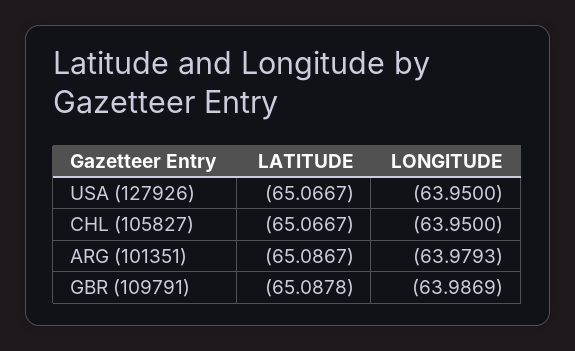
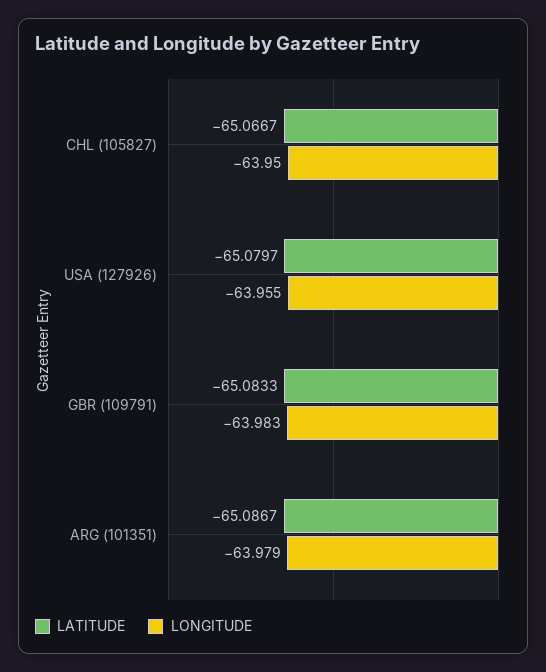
  {
    "LATITUDE": {
-     "USA (127926)": -65.0667,
+     "USA (127926)": -65.0797,
      "CHL (105827)": -65.0667,
      "ARG (101351)": -65.0867,
-     "GBR (109791)": -65.0878
+     "GBR (109791)": -65.0833
    },
    "LONGITUDE": {
-     "USA (127926)": -63.95,
+     "USA (127926)": -63.955,
      "CHL (105827)": -63.95,
      "ARG (101351)": -63.9793,
-     "GBR (109791)": -63.9869
+     "GBR (109791)": -63.983
    }
  }

